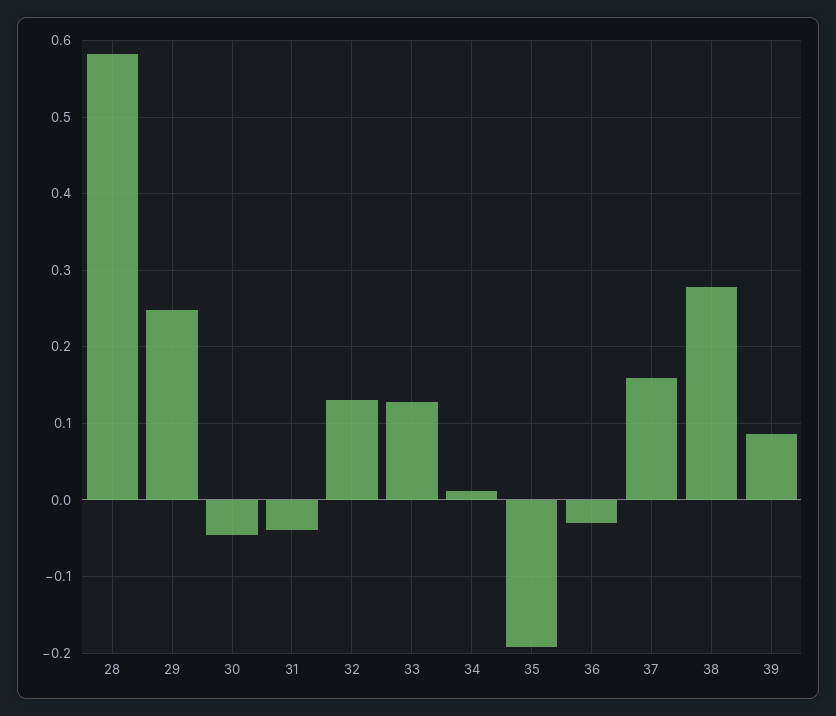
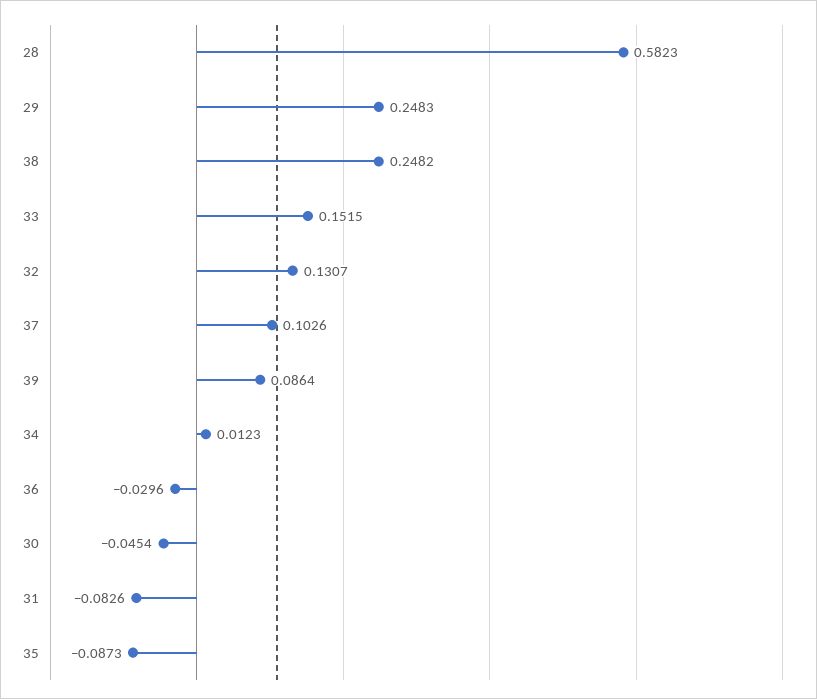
  {
    "28": 0.5823,
    "29": 0.2483,
    "30": -0.0454,
-   "31": -0.04,
+   "31": -0.0826,
    "32": 0.1307,
-   "33": 0.13,
+   "33": 0.1515,
    "34": 0.0123,
-   "35": -0.19,
+   "35": -0.0873,
    "36": -0.0296,
-   "37": 0.16,
+   "37": 0.1026,
-   "38": 0.28,
+   "38": 0.2482,
    "39": 0.0864
  }

